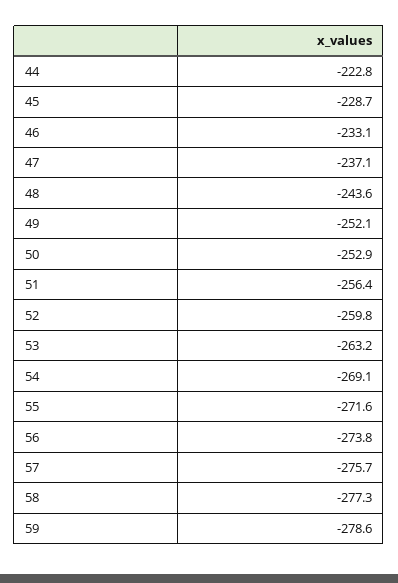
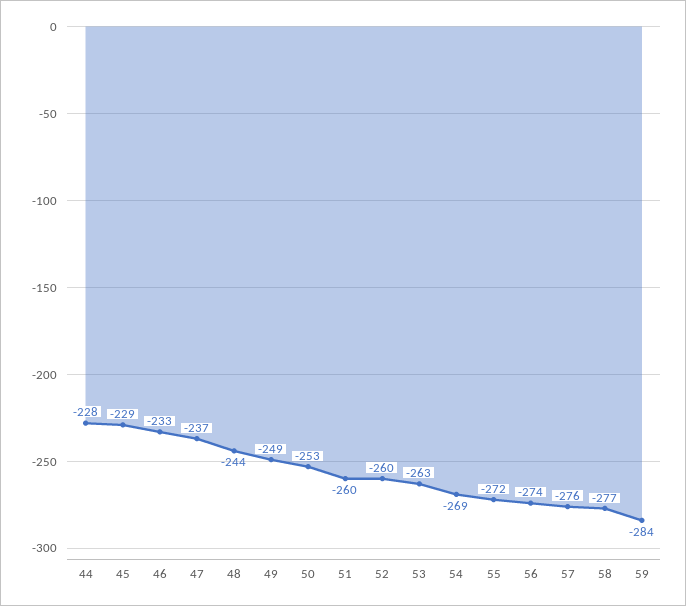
  {
-   "44": -222.8,
+   "44": -228,
    "45": -228.7,
    "46": -233.1,
    "47": -237.1,
    "48": -243.6,
-   "49": -252.1,
+   "49": -249,
    "50": -252.9,
-   "51": -256.4,
+   "51": -260,
    "52": -259.8,
    "53": -263.2,
    "54": -269.1,
    "55": -271.6,
    "56": -273.8,
    "57": -275.7,
    "58": -277.3,
-   "59": -278.6
+   "59": -284
  }

